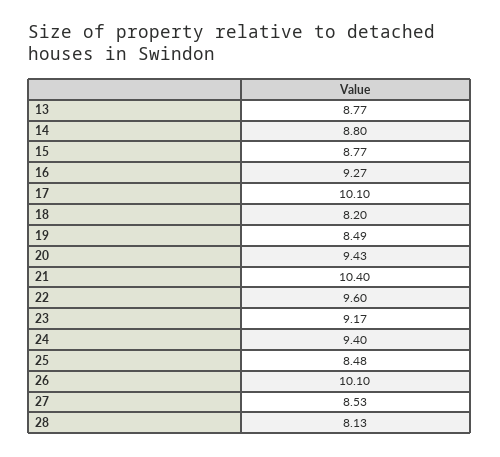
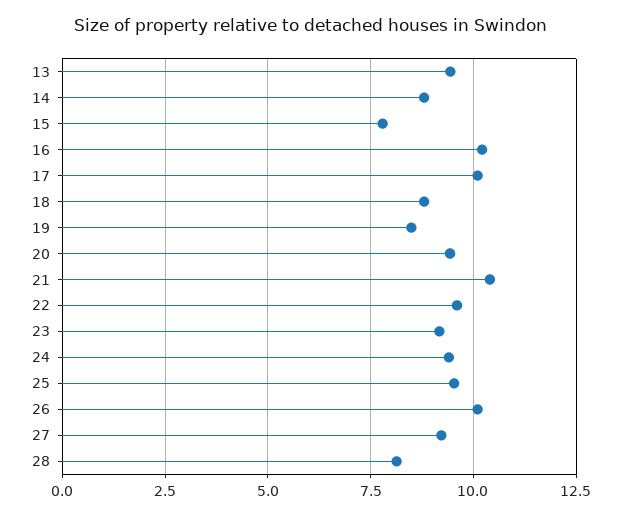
  {
-   "13": 8.77,
+   "13": 9.5,
    "14": 8.8,
-   "15": 8.77,
+   "15": 7.75,
-   "16": 9.27,
+   "16": 10.25,
    "17": 10.1,
-   "18": 8.2,
+   "18": 8.75,
    "19": 8.49,
    "20": 9.43,
    "21": 10.4,
    "22": 9.6,
    "23": 9.17,
    "24": 9.4,
-   "25": 8.48,
+   "25": 9.5,
    "26": 10.1,
-   "27": 8.53,
+   "27": 9.25,
    "28": 8.13
  }

